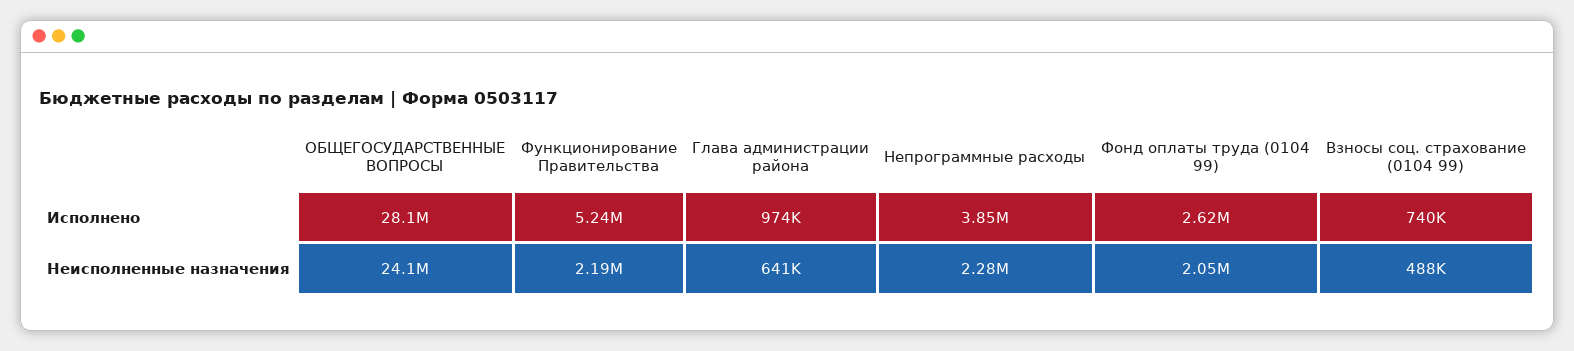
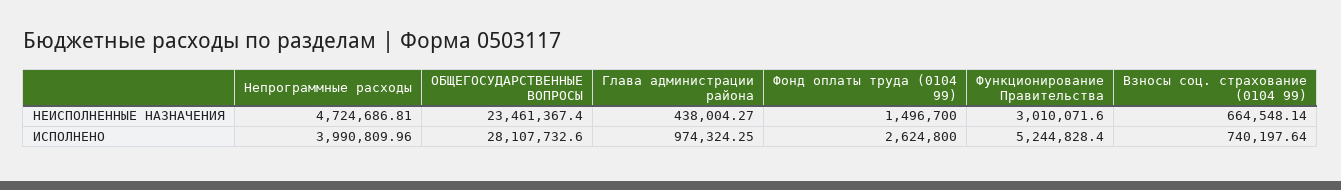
  {
    "ОБЩЕГОСУДАРСТВЕННЫЕ ВОПРОСЫ": {
      "Исполнено": 28107732.6,
-     "Неисполненные назначения": 24100000
+     "Неисполненные назначения": 23461367.4
    },
    "Функционирование Правительства": {
      "Исполнено": 5244828.4,
-     "Неисполненные назначения": 2190000
+     "Неисполненные назначения": 3010071.6
    },
    "Глава администрации района": {
      "Исполнено": 974324.25,
-     "Неисполненные назначения": 641000
+     "Неисполненные назначения": 438004.27
    },
    "Непрограммные расходы": {
-     "Исполнено": 3850000,
+     "Исполнено": 3990809.96,
-     "Неисполненные назначения": 2280000
+     "Неисполненные назначения": 4724686.81
    },
    "Фонд оплаты труда (0104 99)": {
      "Исполнено": 2624800,
-     "Неисполненные назначения": 2050000
+     "Неисполненные назначения": 1496700
    },
    "Взносы соц. страхование (0104 99)": {
      "Исполнено": 740197.64,
-     "Неисполненные назначения": 488000
+     "Неисполненные назначения": 664548.14
    }
  }

